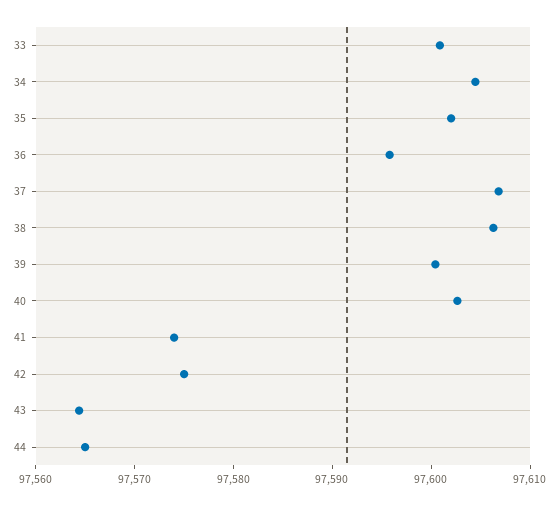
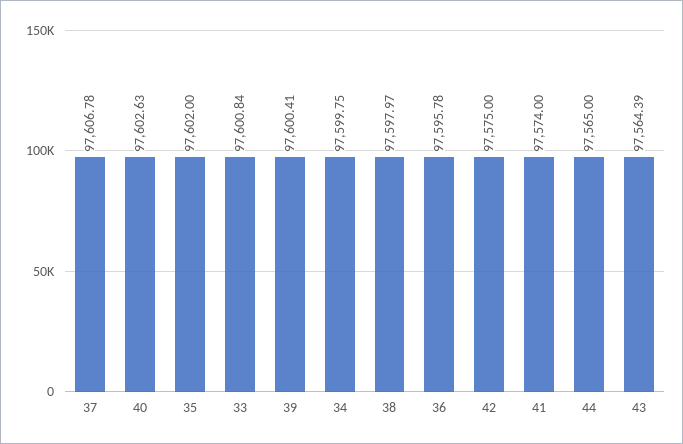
  {
    "33": 97600.84,
-   "34": 97604,
+   "34": 97599.75,
    "35": 97602,
    "36": 97595.78,
    "37": 97606.78,
-   "38": 97606,
+   "38": 97597.97,
    "39": 97600.41,
    "40": 97602.63,
    "41": 97574,
    "42": 97575,
    "43": 97564.39,
    "44": 97565
  }

